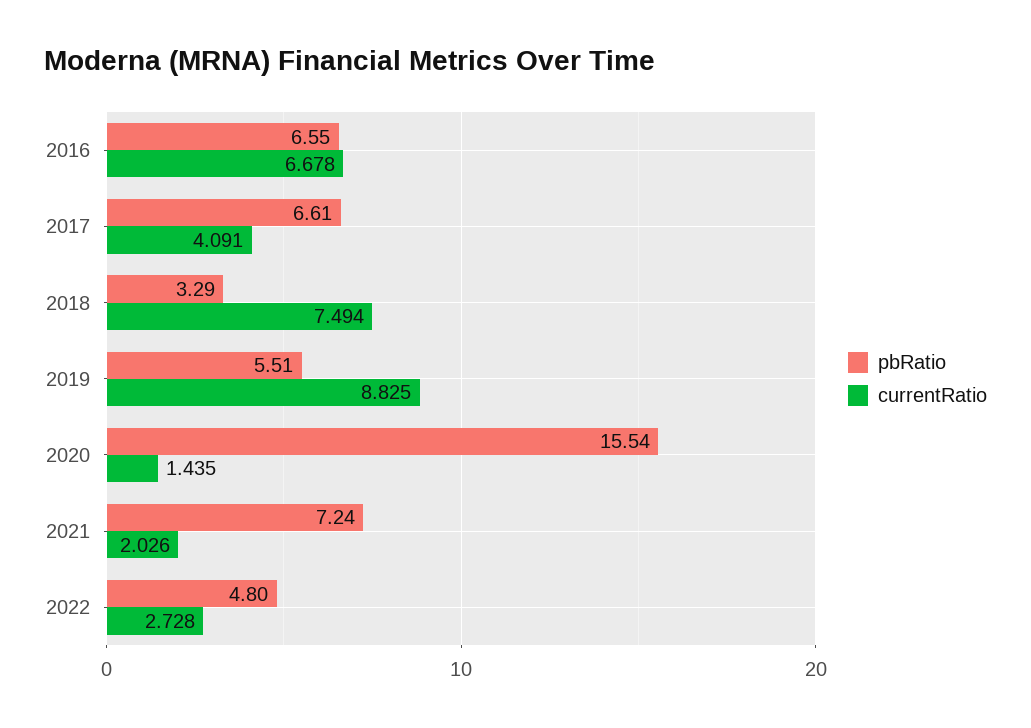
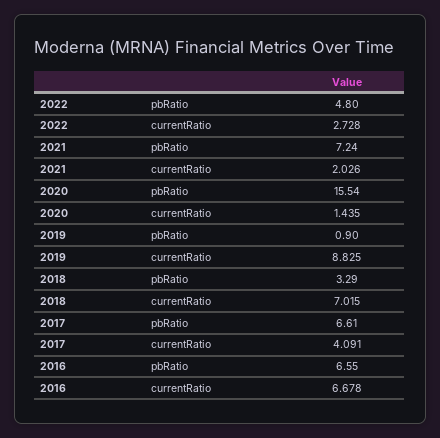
  {
    "pbRatio": {
      "2016": 6.55,
      "2017": 6.61,
      "2018": 3.29,
-     "2019": 5.51,
+     "2019": 0.9,
      "2020": 15.54,
      "2021": 7.24,
      "2022": 4.8
    },
    "currentRatio": {
      "2016": 6.678,
      "2017": 4.091,
-     "2018": 7.494,
+     "2018": 7.015,
      "2019": 8.825,
      "2020": 1.435,
      "2021": 2.026,
      "2022": 2.728
    }
  }

